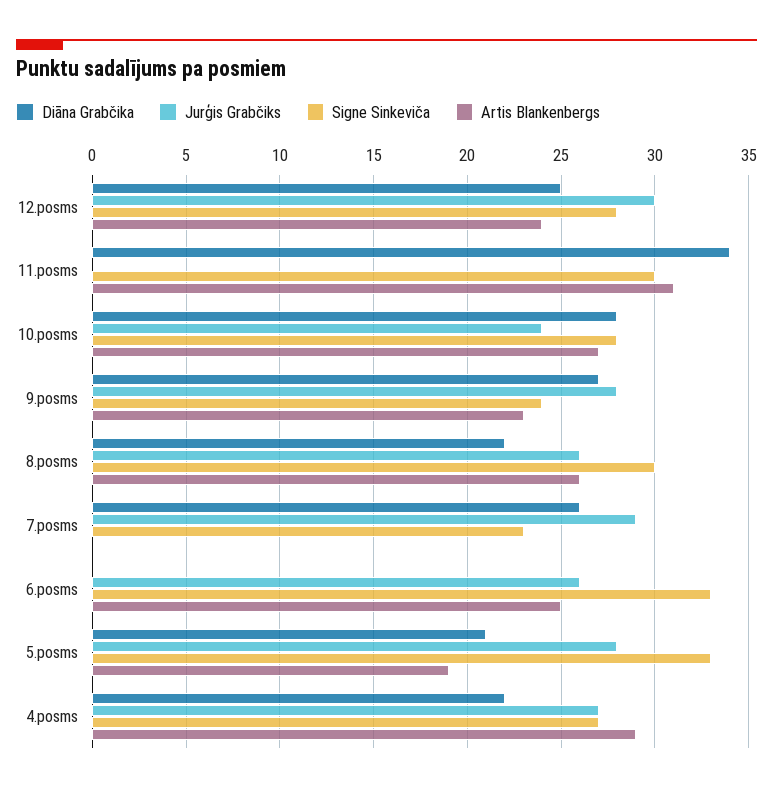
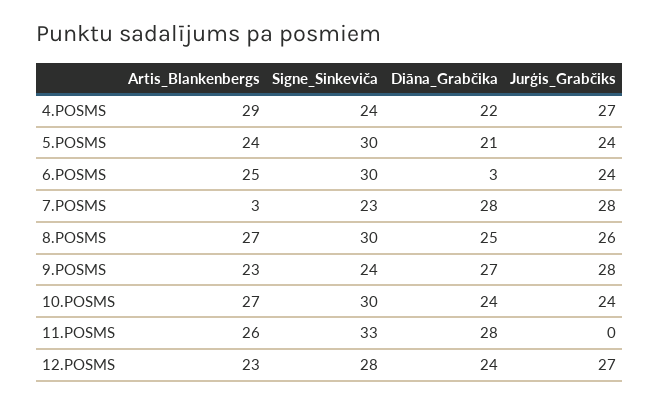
  {
    "Diāna Grabčika": {
-     "12.posms": 25,
+     "12.posms": 24,
-     "11.posms": 34,
+     "11.posms": 28,
-     "10.posms": 28,
+     "10.posms": 24,
      "9.posms": 27,
-     "8.posms": 22,
+     "8.posms": 25,
-     "7.posms": 26,
+     "7.posms": 28,
-     "6.posms": 0,
+     "6.posms": 3,
      "5.posms": 21,
      "4.posms": 22
    },
    "Jurģis Grabčiks": {
-     "12.posms": 30,
+     "12.posms": 27,
      "11.posms": 0,
      "10.posms": 24,
      "9.posms": 28,
      "8.posms": 26,
-     "7.posms": 29,
+     "7.posms": 28,
-     "6.posms": 26,
+     "6.posms": 24,
-     "5.posms": 28,
+     "5.posms": 24,
      "4.posms": 27
    },
    "Signe Sinkeviča": {
      "12.posms": 28,
-     "11.posms": 30,
+     "11.posms": 33,
-     "10.posms": 28,
+     "10.posms": 30,
      "9.posms": 24,
      "8.posms": 30,
      "7.posms": 23,
-     "6.posms": 33,
+     "6.posms": 30,
-     "5.posms": 33,
+     "5.posms": 30,
-     "4.posms": 27
+     "4.posms": 24
    },
    "Artis Blankenbergs": {
-     "12.posms": 24,
+     "12.posms": 23,
-     "11.posms": 31,
+     "11.posms": 26,
      "10.posms": 27,
      "9.posms": 23,
-     "8.posms": 26,
+     "8.posms": 27,
-     "7.posms": 0,
+     "7.posms": 3,
      "6.posms": 25,
-     "5.posms": 19,
+     "5.posms": 24,
      "4.posms": 29
    }
  }

